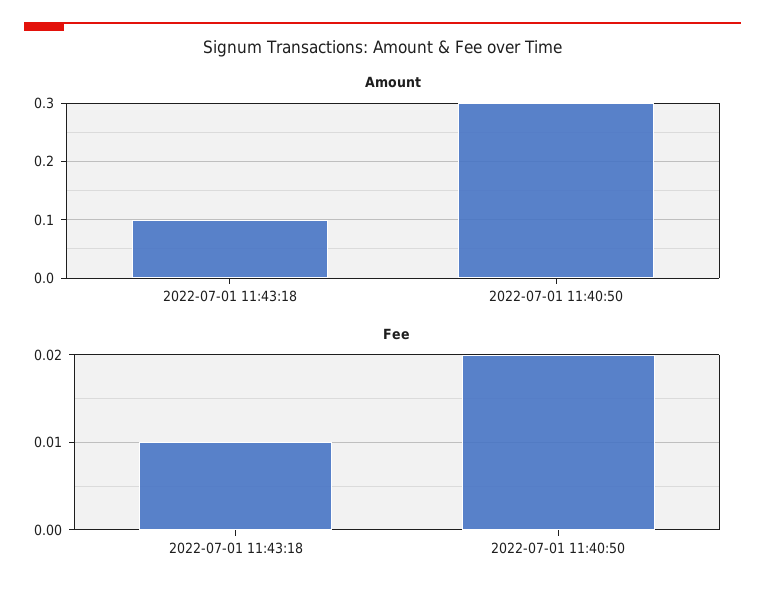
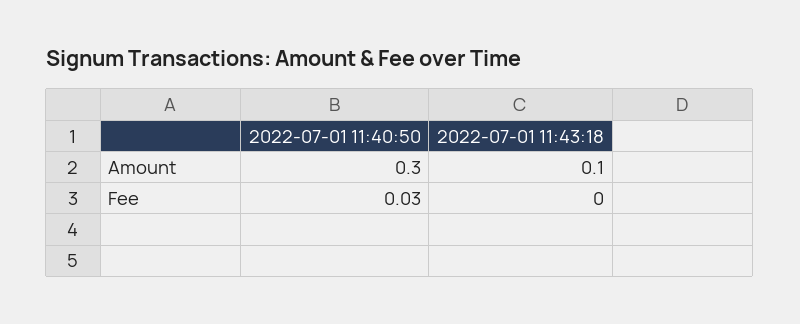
  {
    "Amount": {
      "2022-07-01 11:43:18": 0.1,
      "2022-07-01 11:40:50": 0.3
    },
    "Fee": {
-     "2022-07-01 11:43:18": 0.01,
+     "2022-07-01 11:43:18": 0,
-     "2022-07-01 11:40:50": 0.02
+     "2022-07-01 11:40:50": 0.03
    }
  }

